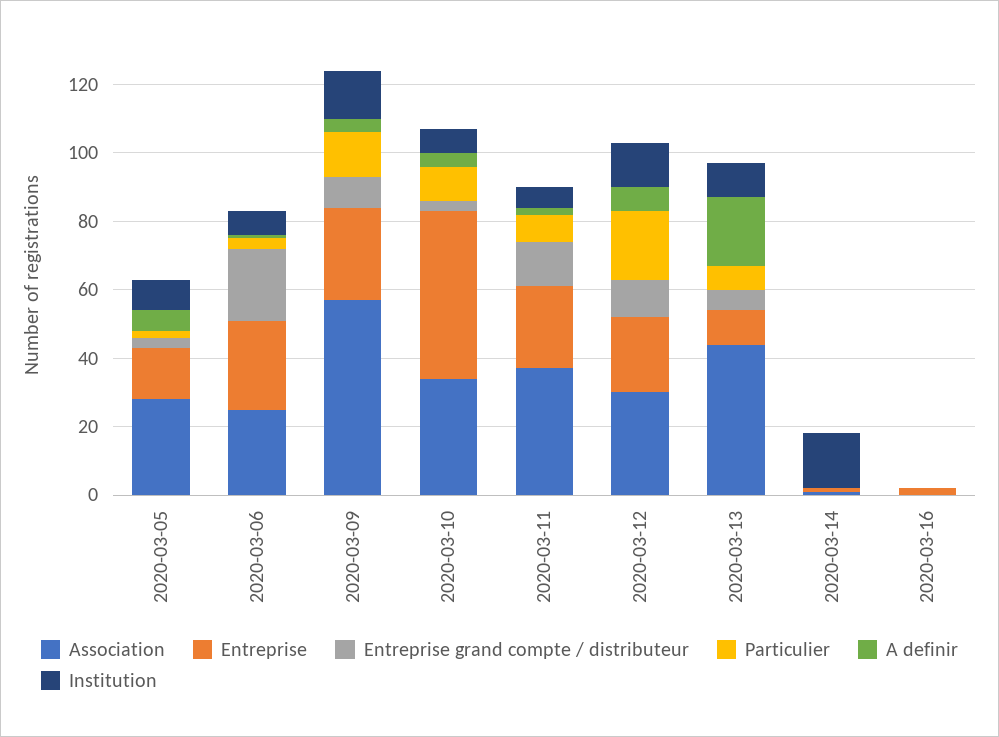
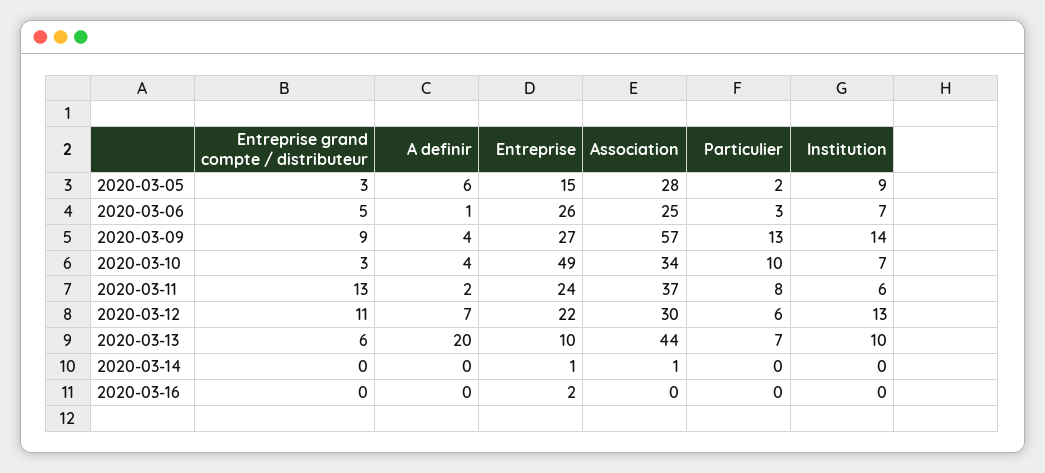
  {
    "Association": {
      "2020-03-05": 28,
      "2020-03-06": 25,
      "2020-03-09": 57,
      "2020-03-10": 34,
      "2020-03-11": 37,
      "2020-03-12": 30,
      "2020-03-13": 44,
      "2020-03-14": 1,
      "2020-03-16": 0
    },
    "Entreprise": {
      "2020-03-05": 15,
      "2020-03-06": 26,
      "2020-03-09": 27,
      "2020-03-10": 49,
      "2020-03-11": 24,
      "2020-03-12": 22,
      "2020-03-13": 10,
      "2020-03-14": 1,
      "2020-03-16": 2
    },
    "Entreprise grand compte / distributeur": {
      "2020-03-05": 3,
-     "2020-03-06": 20,
+     "2020-03-06": 5,
      "2020-03-09": 9,
      "2020-03-10": 3,
      "2020-03-11": 13,
      "2020-03-12": 11,
      "2020-03-13": 6,
      "2020-03-14": 0,
      "2020-03-16": 0
    },
    "Particulier": {
      "2020-03-05": 2,
      "2020-03-06": 3,
      "2020-03-09": 13,
      "2020-03-10": 10,
      "2020-03-11": 8,
-     "2020-03-12": 20,
+     "2020-03-12": 6,
      "2020-03-13": 7,
      "2020-03-14": 0,
      "2020-03-16": 0
    },
    "A definir": {
      "2020-03-05": 6,
      "2020-03-06": 1,
      "2020-03-09": 4,
      "2020-03-10": 4,
      "2020-03-11": 2,
      "2020-03-12": 7,
      "2020-03-13": 20,
      "2020-03-14": 0,
      "2020-03-16": 0
    },
    "Institution": {
      "2020-03-05": 9,
      "2020-03-06": 7,
      "2020-03-09": 14,
      "2020-03-10": 7,
      "2020-03-11": 6,
      "2020-03-12": 13,
      "2020-03-13": 10,
-     "2020-03-14": 15,
+     "2020-03-14": 0,
      "2020-03-16": 0
    }
  }

